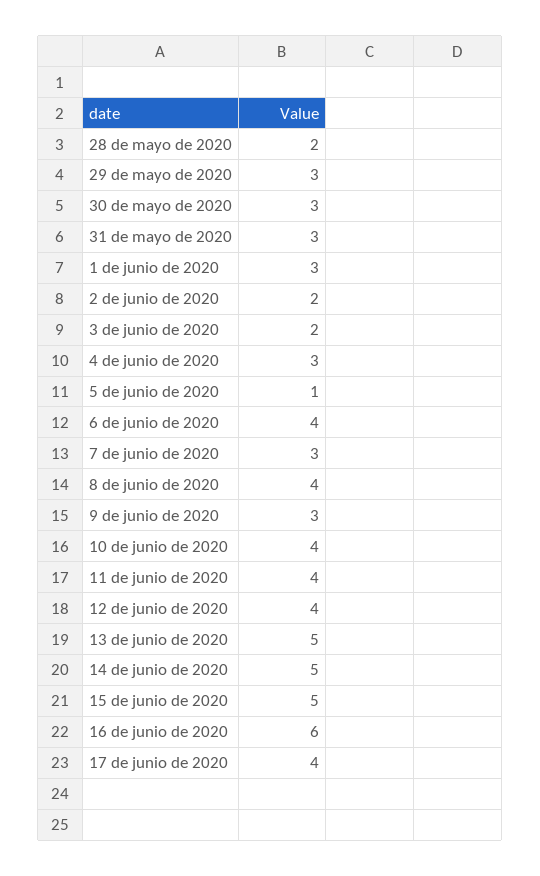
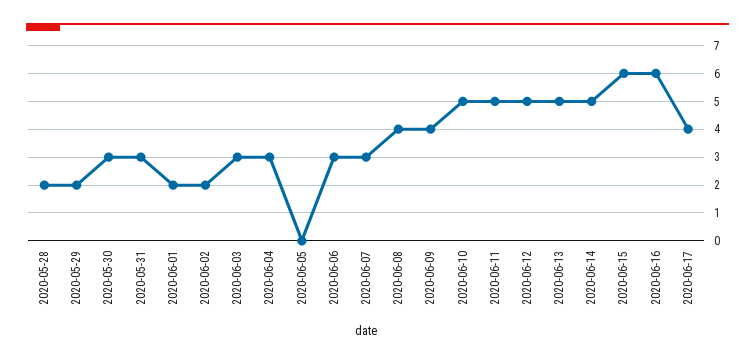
  {
    "28 de mayo de 2020": 2,
-   "29 de mayo de 2020": 3,
+   "29 de mayo de 2020": 2,
    "30 de mayo de 2020": 3,
    "31 de mayo de 2020": 3,
-   "1 de junio de 2020": 3,
+   "1 de junio de 2020": 2,
    "2 de junio de 2020": 2,
-   "3 de junio de 2020": 2,
+   "3 de junio de 2020": 3,
    "4 de junio de 2020": 3,
-   "5 de junio de 2020": 1,
+   "5 de junio de 2020": 0,
-   "6 de junio de 2020": 4,
+   "6 de junio de 2020": 3,
    "7 de junio de 2020": 3,
    "8 de junio de 2020": 4,
-   "9 de junio de 2020": 3,
+   "9 de junio de 2020": 4,
-   "10 de junio de 2020": 4,
+   "10 de junio de 2020": 5,
-   "11 de junio de 2020": 4,
+   "11 de junio de 2020": 5,
-   "12 de junio de 2020": 4,
+   "12 de junio de 2020": 5,
    "13 de junio de 2020": 5,
    "14 de junio de 2020": 5,
-   "15 de junio de 2020": 5,
+   "15 de junio de 2020": 6,
    "16 de junio de 2020": 6,
    "17 de junio de 2020": 4
  }

